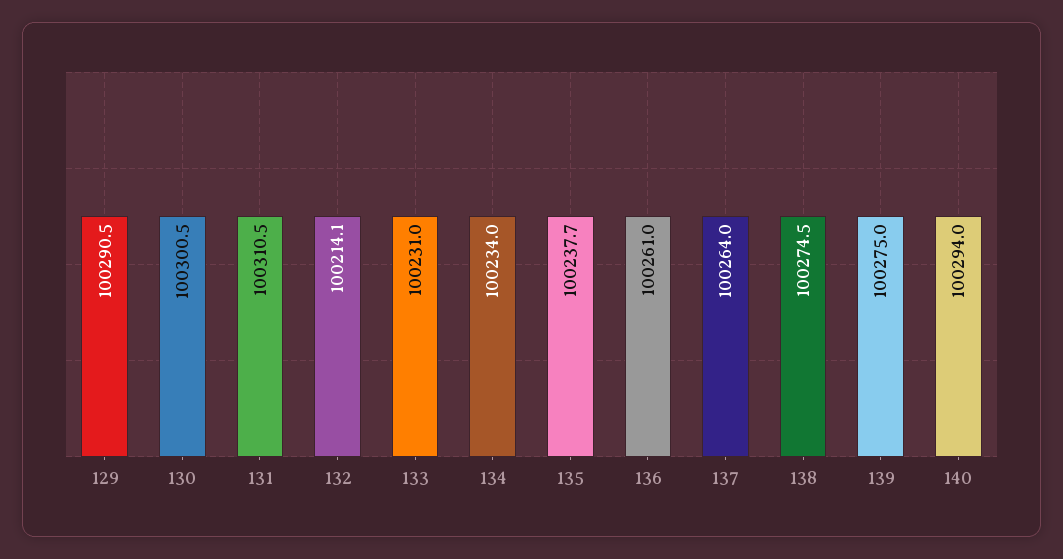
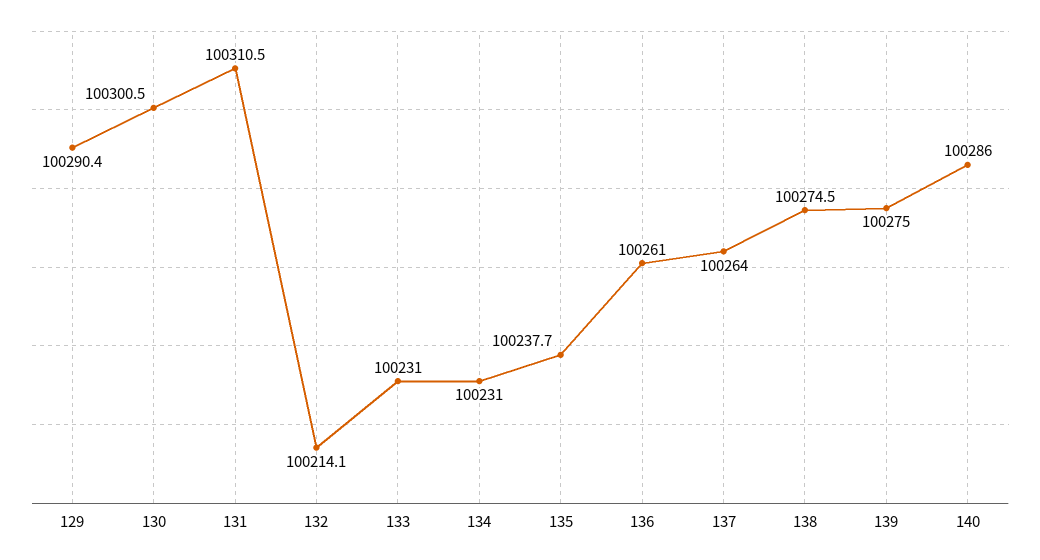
  {
-   "129": 100290.5,
+   "129": 100290.4,
    "130": 100300.5,
    "131": 100310.5,
    "132": 100214.1,
    "133": 100231,
-   "134": 100234,
+   "134": 100231,
    "135": 100237.7,
    "136": 100261,
    "137": 100264,
    "138": 100274.5,
    "139": 100275,
-   "140": 100294
+   "140": 100286
  }

